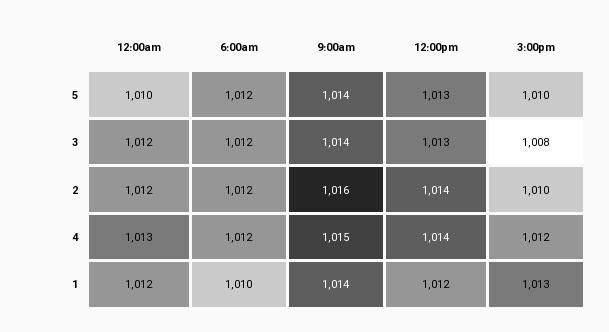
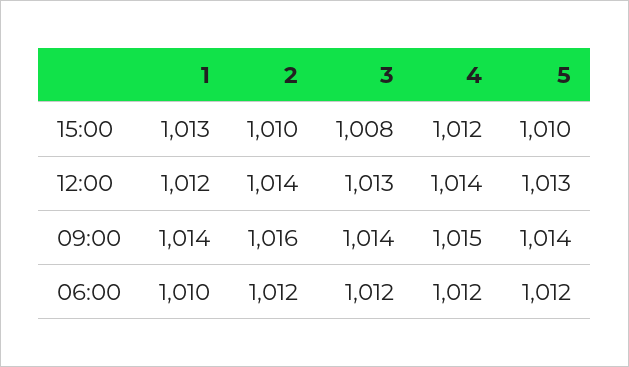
  {
-   "12:00am": {
-     "5": 1010,
-     "3": 1012,
-     "2": 1012,
-     "4": 1013,
-     "1": 1012
-   },
    "6:00am": {
      "5": 1012,
      "3": 1012,
      "2": 1012,
      "4": 1012,
      "1": 1010
    },
    "9:00am": {
      "5": 1014,
      "3": 1014,
      "2": 1016,
      "4": 1015,
      "1": 1014
    },
    "12:00pm": {
      "5": 1013,
      "3": 1013,
      "2": 1014,
      "4": 1014,
      "1": 1012
    },
    "3:00pm": {
      "5": 1010,
      "3": 1008,
      "2": 1010,
      "4": 1012,
      "1": 1013
    }
  }

